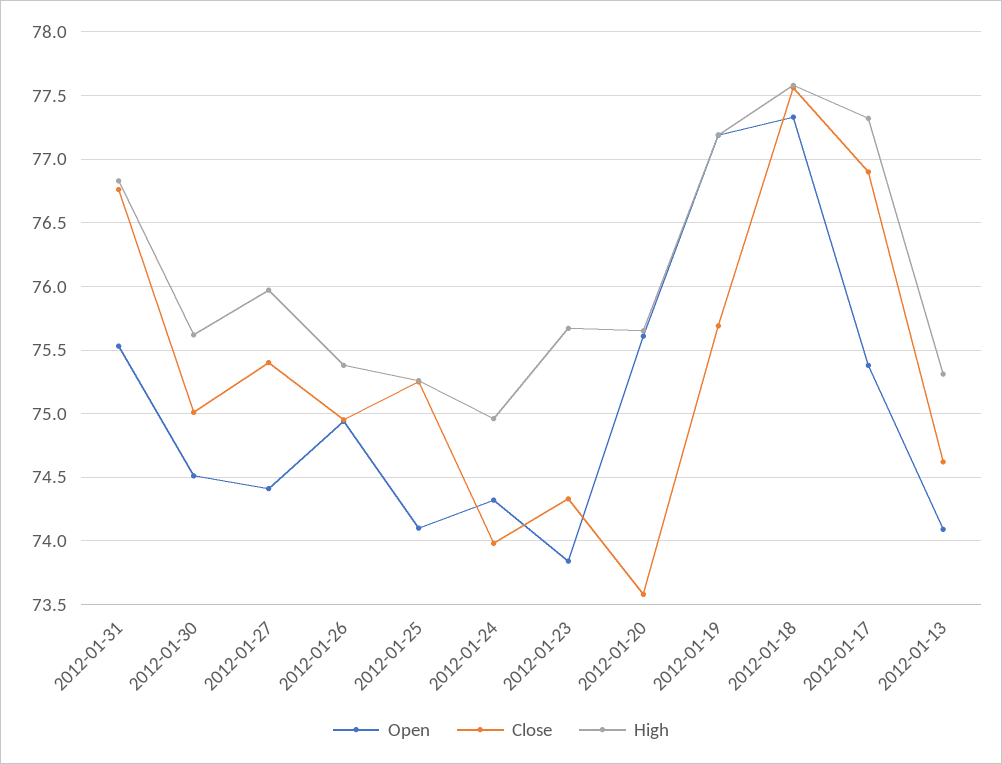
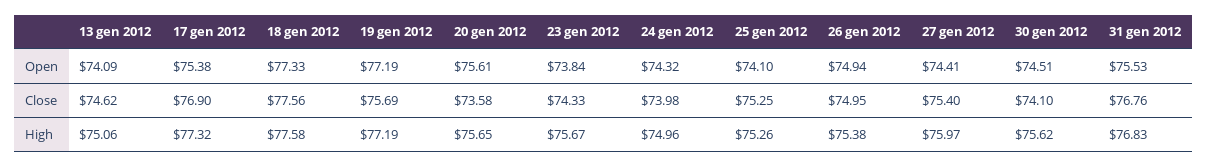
  {
    "Open": {
      "2012-01-31": 75.53,
      "2012-01-30": 74.51,
      "2012-01-27": 74.41,
      "2012-01-26": 74.94,
      "2012-01-25": 74.1,
      "2012-01-24": 74.32,
      "2012-01-23": 73.84,
      "2012-01-20": 75.61,
      "2012-01-19": 77.19,
      "2012-01-18": 77.33,
      "2012-01-17": 75.38,
      "2012-01-13": 74.09
    },
    "Close": {
      "2012-01-31": 76.76,
-     "2012-01-30": 75,
+     "2012-01-30": 74.1,
      "2012-01-27": 75.4,
      "2012-01-26": 74.95,
      "2012-01-25": 75.25,
      "2012-01-24": 73.98,
      "2012-01-23": 74.33,
      "2012-01-20": 73.58,
      "2012-01-19": 75.69,
      "2012-01-18": 77.56,
      "2012-01-17": 76.9,
      "2012-01-13": 74.62
    },
    "High": {
      "2012-01-31": 76.83,
      "2012-01-30": 75.62,
      "2012-01-27": 75.97,
      "2012-01-26": 75.38,
      "2012-01-25": 75.26,
      "2012-01-24": 74.96,
      "2012-01-23": 75.67,
      "2012-01-20": 75.65,
      "2012-01-19": 77.19,
      "2012-01-18": 77.58,
      "2012-01-17": 77.32,
-     "2012-01-13": 75.3
+     "2012-01-13": 75.06
    }
  }

